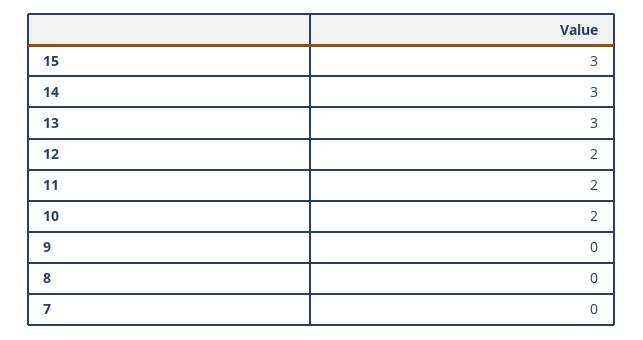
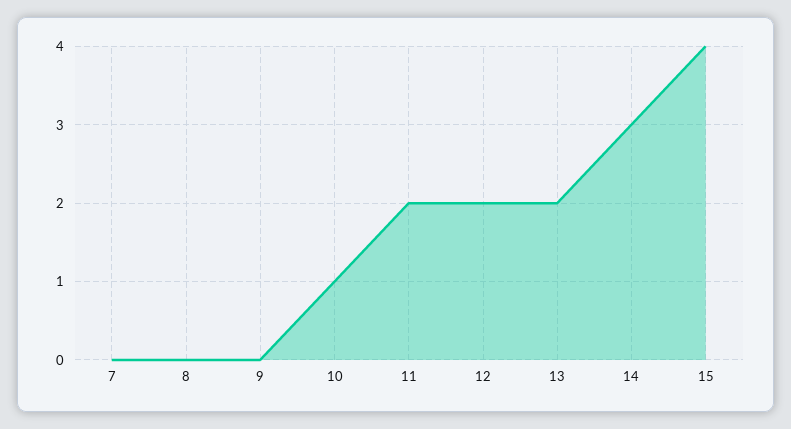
  {
-   "15": 3,
+   "15": 4,
    "14": 3,
-   "13": 3,
+   "13": 2,
    "12": 2,
    "11": 2,
-   "10": 2,
+   "10": 1,
    "9": 0,
    "8": 0,
    "7": 0
  }

